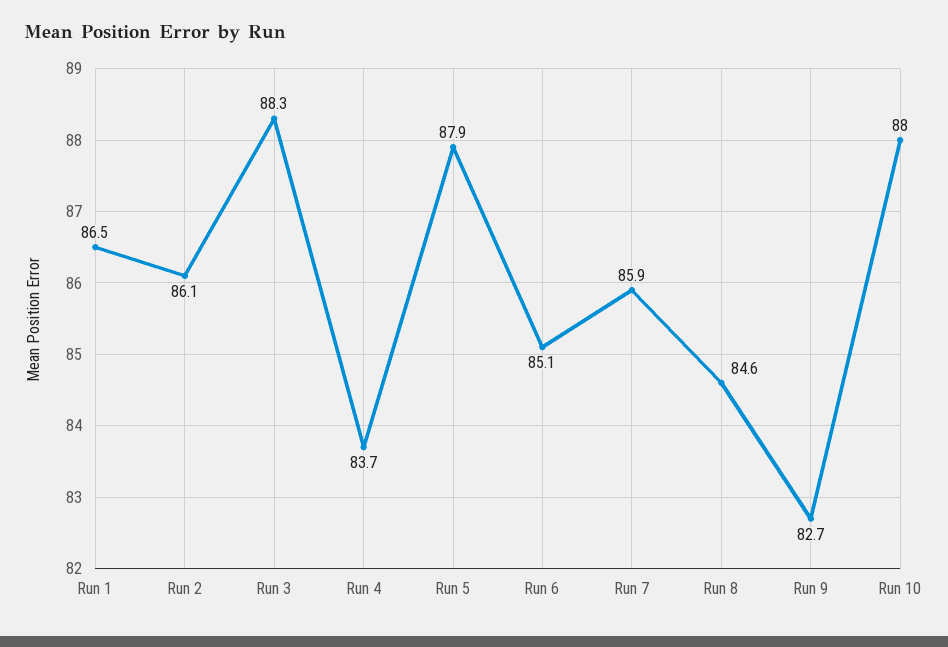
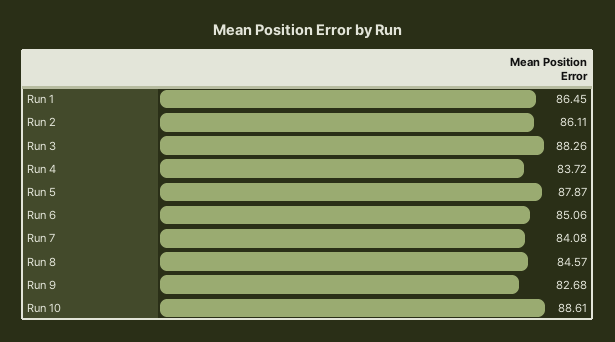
  {
    "Run 1": 86.45,
    "Run 2": 86.11,
    "Run 3": 88.26,
    "Run 4": 83.72,
    "Run 5": 87.87,
    "Run 6": 85.06,
-   "Run 7": 85.9,
+   "Run 7": 84.08,
    "Run 8": 84.57,
    "Run 9": 82.68,
-   "Run 10": 88
+   "Run 10": 88.61
  }

